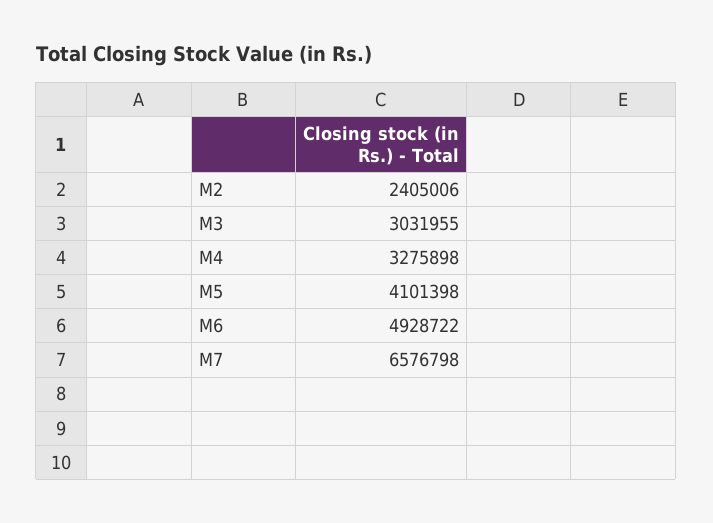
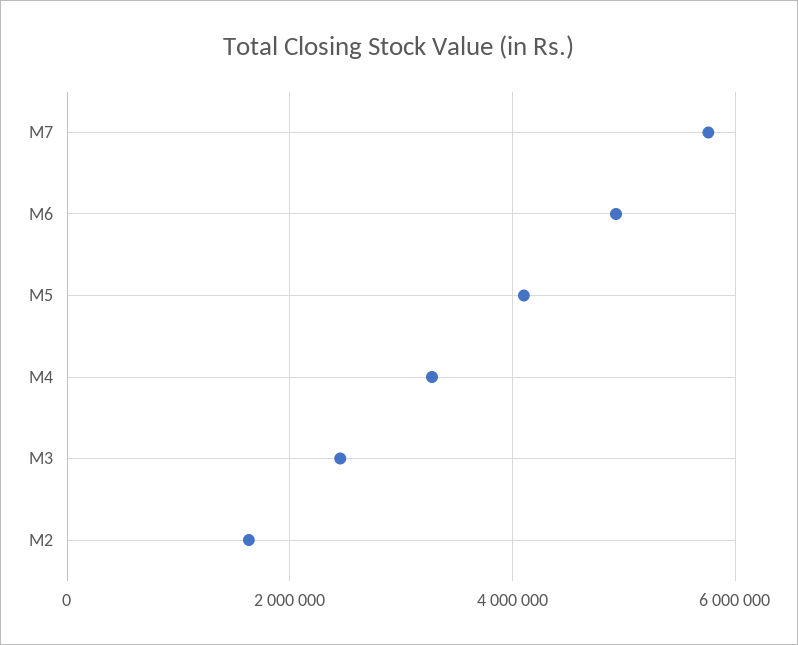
  {
-   "M2": 2405006,
+   "M2": 1600000,
-   "M3": 3031955,
+   "M3": 2400000,
    "M4": 3275898,
    "M5": 4101398,
    "M6": 4928722,
-   "M7": 6576798
+   "M7": 5800000
  }

